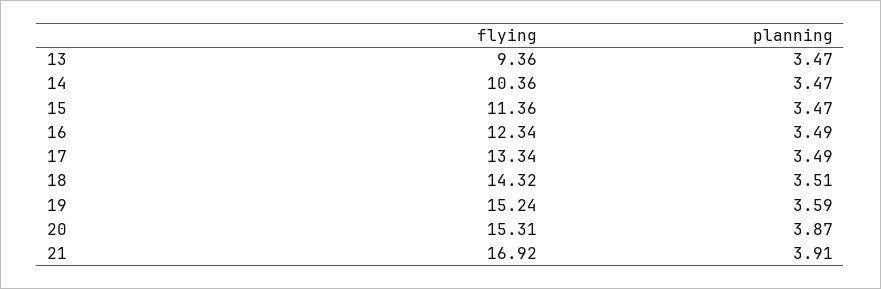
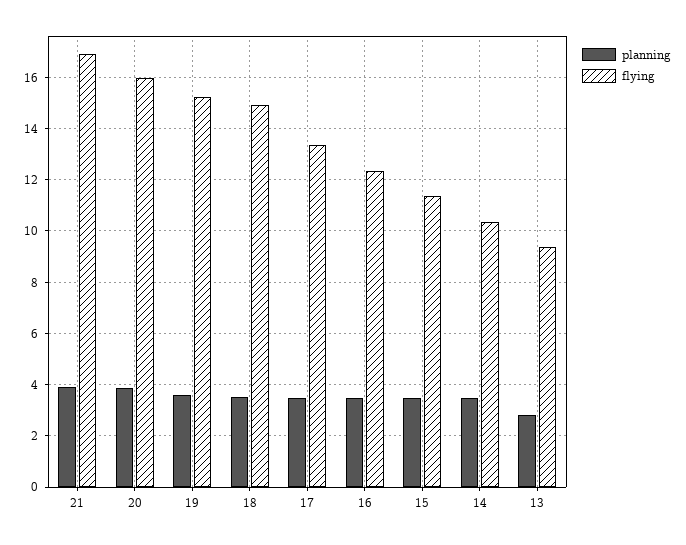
  {
    "flying": {
      "13": 9.36,
      "14": 10.36,
      "15": 11.36,
      "16": 12.34,
      "17": 13.34,
-     "18": 14.32,
+     "18": 15,
      "19": 15.24,
-     "20": 15.31,
+     "20": 16,
      "21": 16.92
    },
    "planning": {
-     "13": 3.47,
+     "13": 2.75,
      "14": 3.47,
      "15": 3.47,
      "16": 3.49,
      "17": 3.49,
      "18": 3.51,
      "19": 3.59,
      "20": 3.87,
      "21": 3.91
    }
  }

